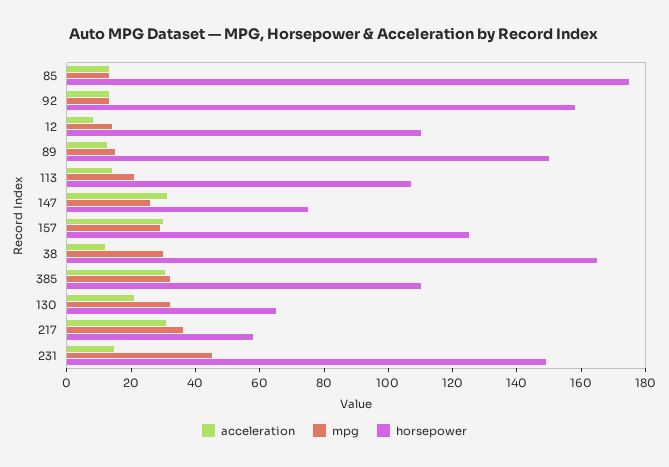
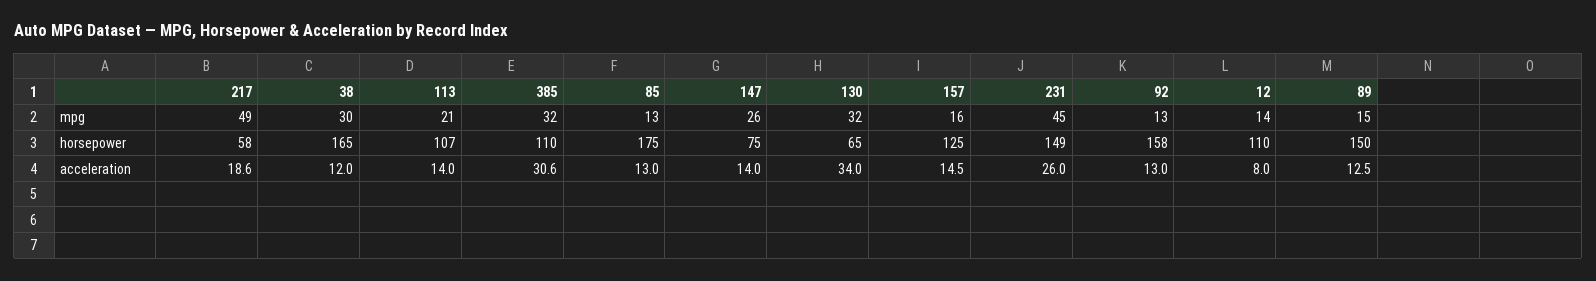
  {
    "acceleration": {
      "85": 13,
      "92": 13,
      "12": 8,
      "89": 12.5,
      "113": 14,
-     "147": 30,
+     "147": 14,
-     "157": 30,
+     "157": 14.5,
      "38": 12,
      "385": 30.6,
-     "130": 20,
+     "130": 34,
-     "217": 30,
+     "217": 18.6,
-     "231": 15
+     "231": 26
    },
    "mpg": {
      "85": 13,
      "92": 13,
      "12": 14,
      "89": 15,
      "113": 21,
      "147": 26,
-     "157": 30,
+     "157": 16,
      "38": 30,
      "385": 32,
      "130": 32,
-     "217": 35,
+     "217": 49,
      "231": 45
    },
    "horsepower": {
      "85": 175,
      "92": 158,
      "12": 110,
      "89": 150,
      "113": 107,
      "147": 75,
      "157": 125,
      "38": 165,
      "385": 110,
      "130": 65,
      "217": 58,
      "231": 149
    }
  }

